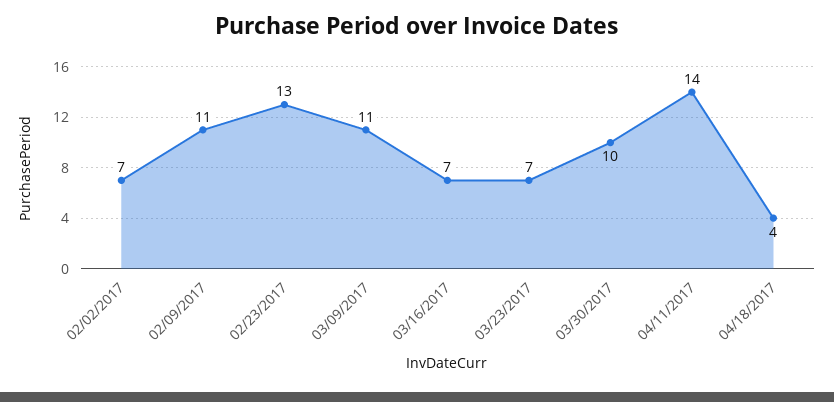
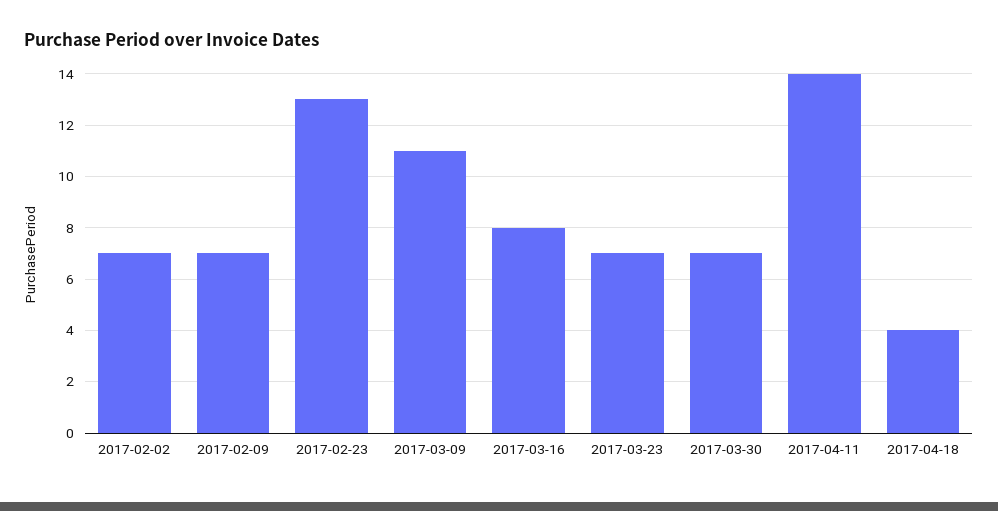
  {
    "02/02/2017": 7,
-   "02/09/2017": 11,
+   "02/09/2017": 7,
    "02/23/2017": 13,
    "03/09/2017": 11,
-   "03/16/2017": 7,
+   "03/16/2017": 8,
    "03/23/2017": 7,
-   "03/30/2017": 10,
+   "03/30/2017": 7,
    "04/11/2017": 14,
    "04/18/2017": 4
  }

